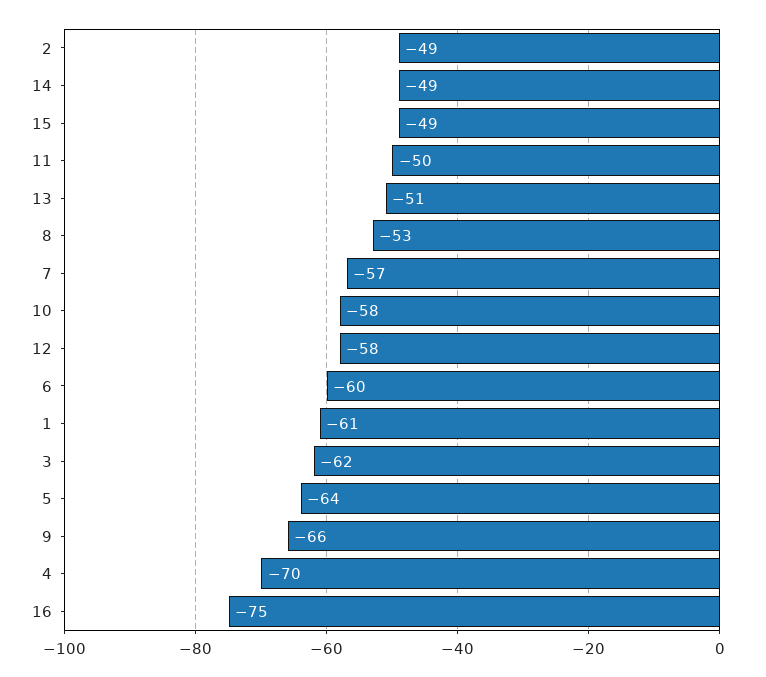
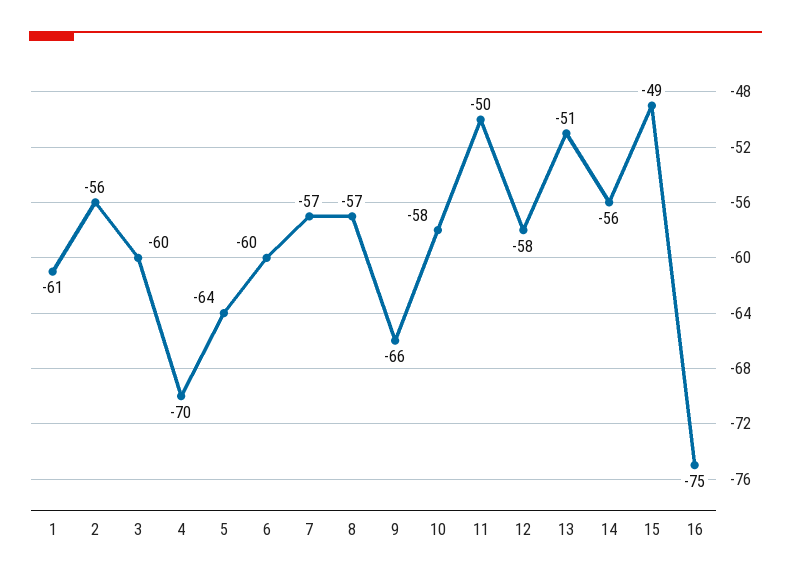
  {
-   "2": -49,
+   "2": -56,
-   "14": -49,
+   "14": -56,
    "15": -49,
    "11": -50,
    "13": -51,
-   "8": -53,
+   "8": -57,
    "7": -57,
    "10": -58,
    "12": -58,
    "6": -60,
    "1": -61,
-   "3": -62,
+   "3": -60,
    "5": -64,
    "9": -66,
    "4": -70,
    "16": -75
  }

